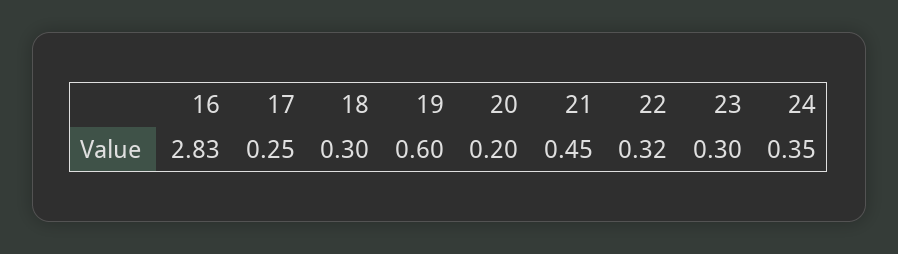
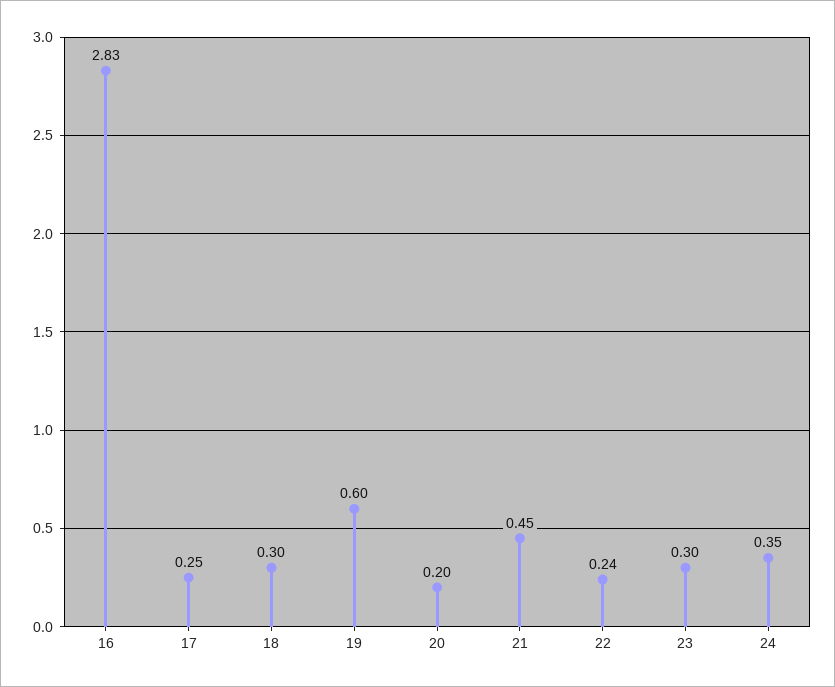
  {
    "16": 2.83,
    "17": 0.25,
    "18": 0.3,
    "19": 0.6,
    "20": 0.2,
    "21": 0.45,
-   "22": 0.32,
+   "22": 0.24,
    "23": 0.3,
    "24": 0.35
  }

